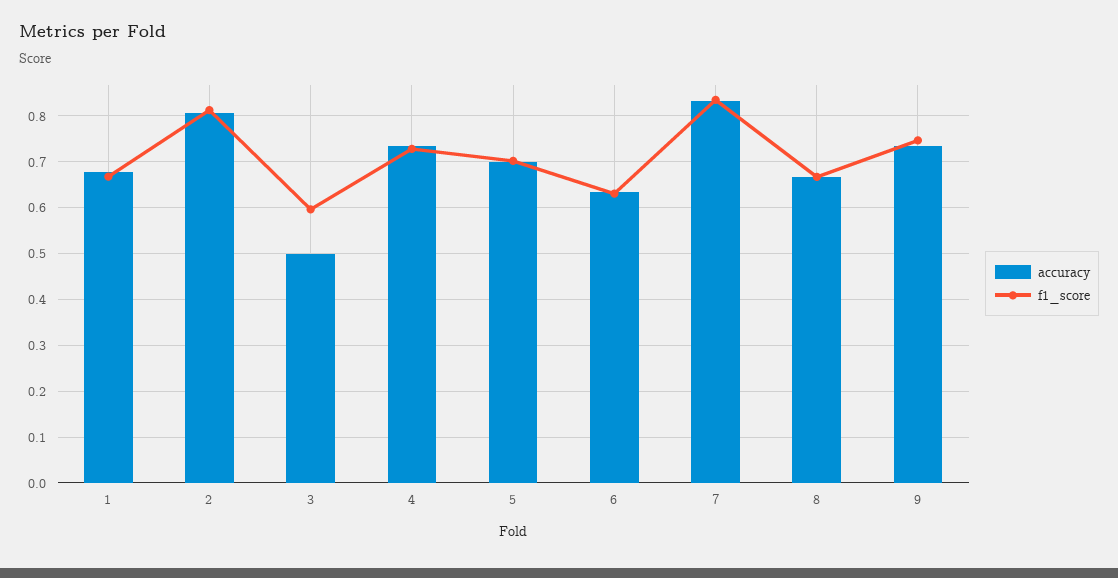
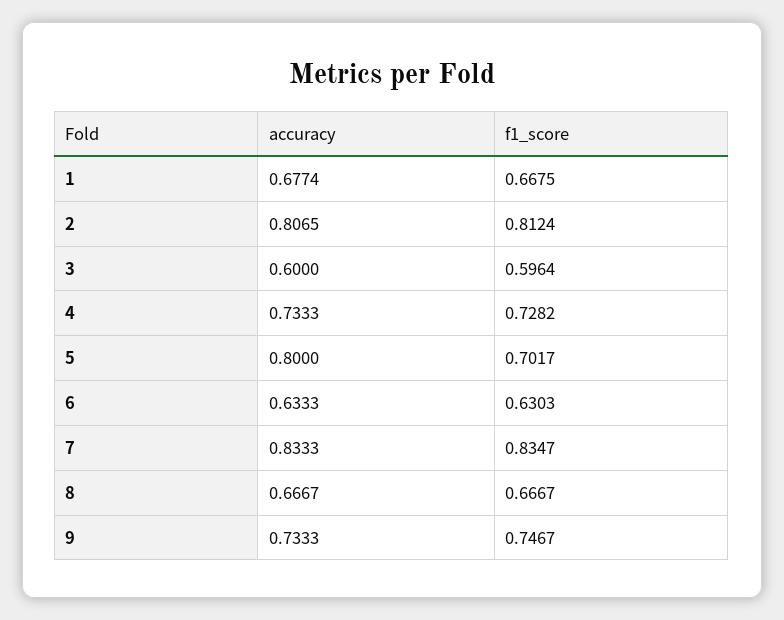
  {
    "accuracy": {
      "1": 0.6774,
      "2": 0.8065,
-     "3": 0.5,
+     "3": 0.6,
      "4": 0.7333,
-     "5": 0.7,
+     "5": 0.8,
      "6": 0.6333,
      "7": 0.8333,
      "8": 0.6667,
      "9": 0.7333
    },
    "f1_score": {
      "1": 0.6675,
      "2": 0.8124,
      "3": 0.5964,
      "4": 0.7282,
      "5": 0.7017,
      "6": 0.6303,
      "7": 0.8347,
      "8": 0.6667,
      "9": 0.7467
    }
  }

